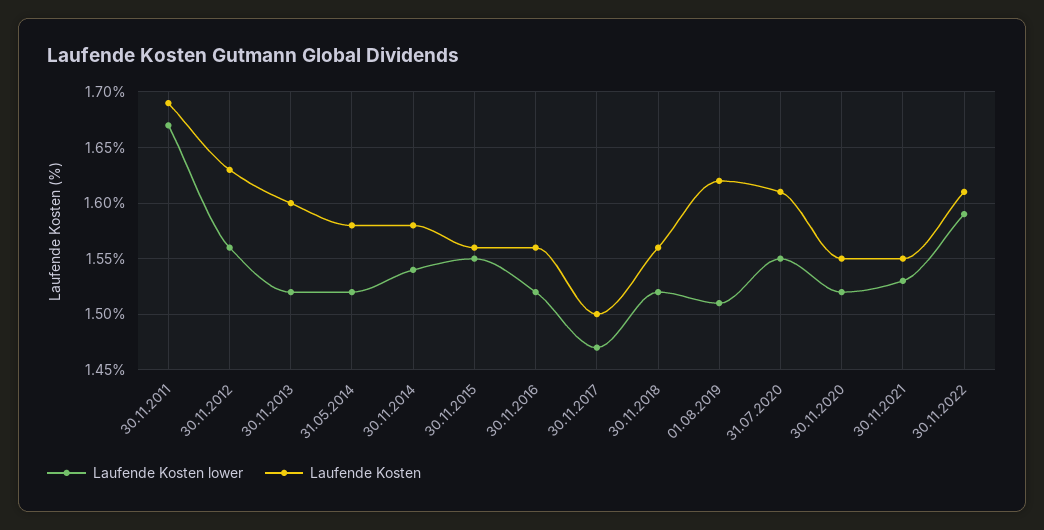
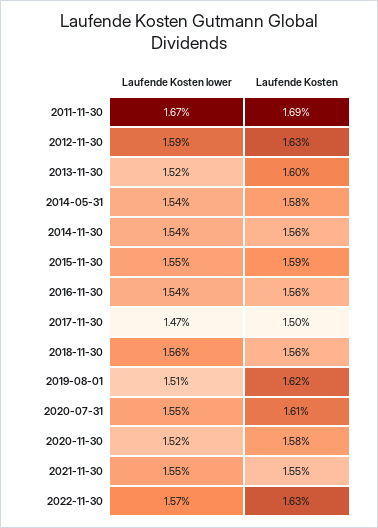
  {
    "Laufende Kosten lower": {
      "30.11.2011": 1.67,
-     "30.11.2012": 1.56,
+     "30.11.2012": 1.59,
      "30.11.2013": 1.52,
-     "31.05.2014": 1.52,
+     "31.05.2014": 1.54,
      "30.11.2014": 1.54,
      "30.11.2015": 1.55,
-     "30.11.2016": 1.52,
+     "30.11.2016": 1.54,
      "30.11.2017": 1.47,
-     "30.11.2018": 1.52,
+     "30.11.2018": 1.56,
      "01.08.2019": 1.51,
      "31.07.2020": 1.55,
      "30.11.2020": 1.52,
-     "30.11.2021": 1.53,
+     "30.11.2021": 1.55,
-     "30.11.2022": 1.59
+     "30.11.2022": 1.57
    },
    "Laufende Kosten": {
      "30.11.2011": 1.69,
      "30.11.2012": 1.63,
      "30.11.2013": 1.6,
      "31.05.2014": 1.58,
-     "30.11.2014": 1.58,
+     "30.11.2014": 1.56,
-     "30.11.2015": 1.56,
+     "30.11.2015": 1.59,
      "30.11.2016": 1.56,
      "30.11.2017": 1.5,
      "30.11.2018": 1.56,
      "01.08.2019": 1.62,
      "31.07.2020": 1.61,
-     "30.11.2020": 1.55,
+     "30.11.2020": 1.58,
      "30.11.2021": 1.55,
-     "30.11.2022": 1.61
+     "30.11.2022": 1.63
    }
  }

